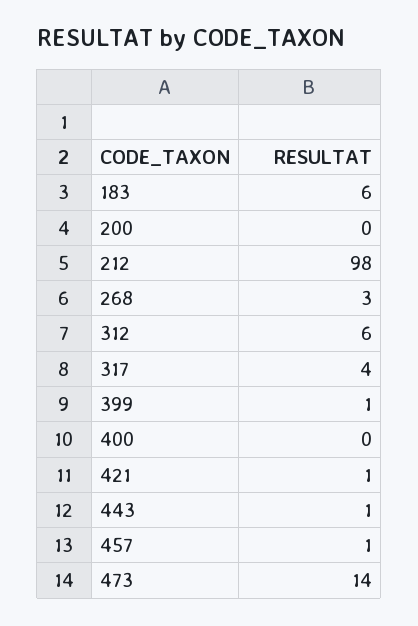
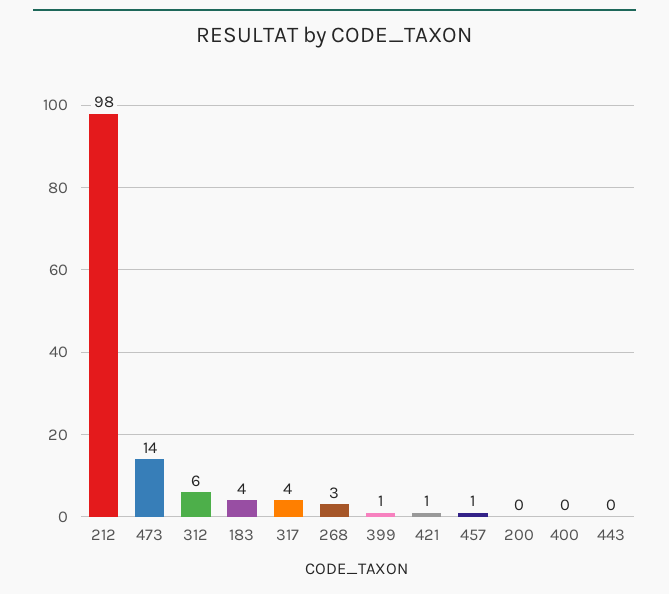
  {
-   "183": 6,
+   "183": 4,
    "200": 0,
    "212": 98,
    "268": 3,
    "312": 6,
    "317": 4,
    "399": 1,
    "400": 0,
    "421": 1,
-   "443": 1,
+   "443": 0,
    "457": 1,
    "473": 14
  }

